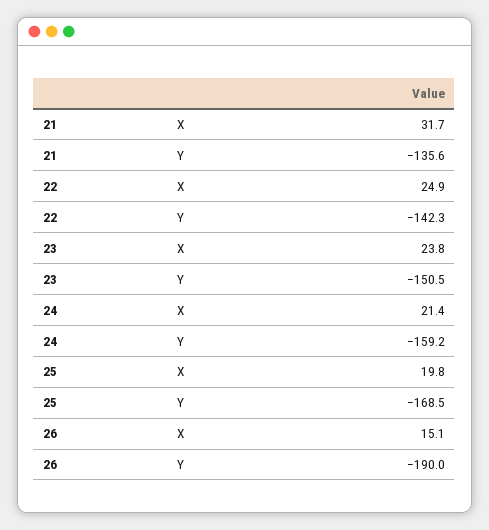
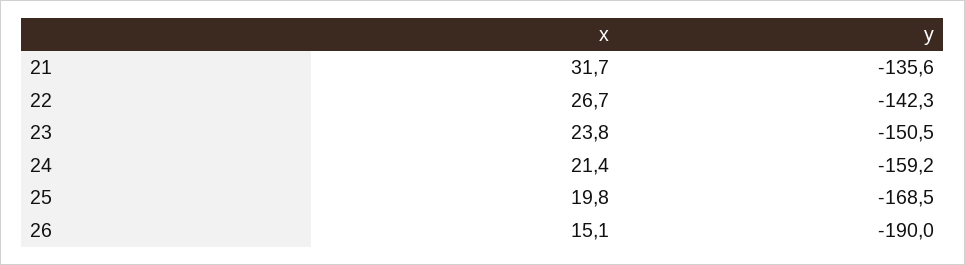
  {
    "21": {
      "X": 31.7,
      "Y": -135.6
    },
    "22": {
-     "X": 24.9,
+     "X": 26.7,
      "Y": -142.3
    },
    "23": {
      "X": 23.8,
      "Y": -150.5
    },
    "24": {
      "X": 21.4,
      "Y": -159.2
    },
    "25": {
      "X": 19.8,
      "Y": -168.5
    },
    "26": {
      "X": 15.1,
      "Y": -190
    }
  }

